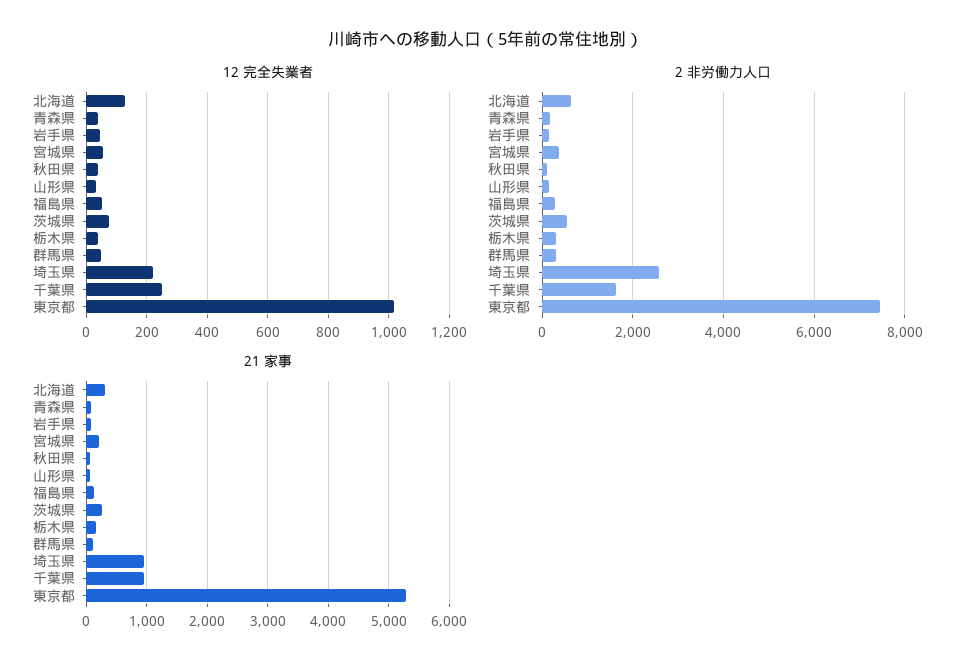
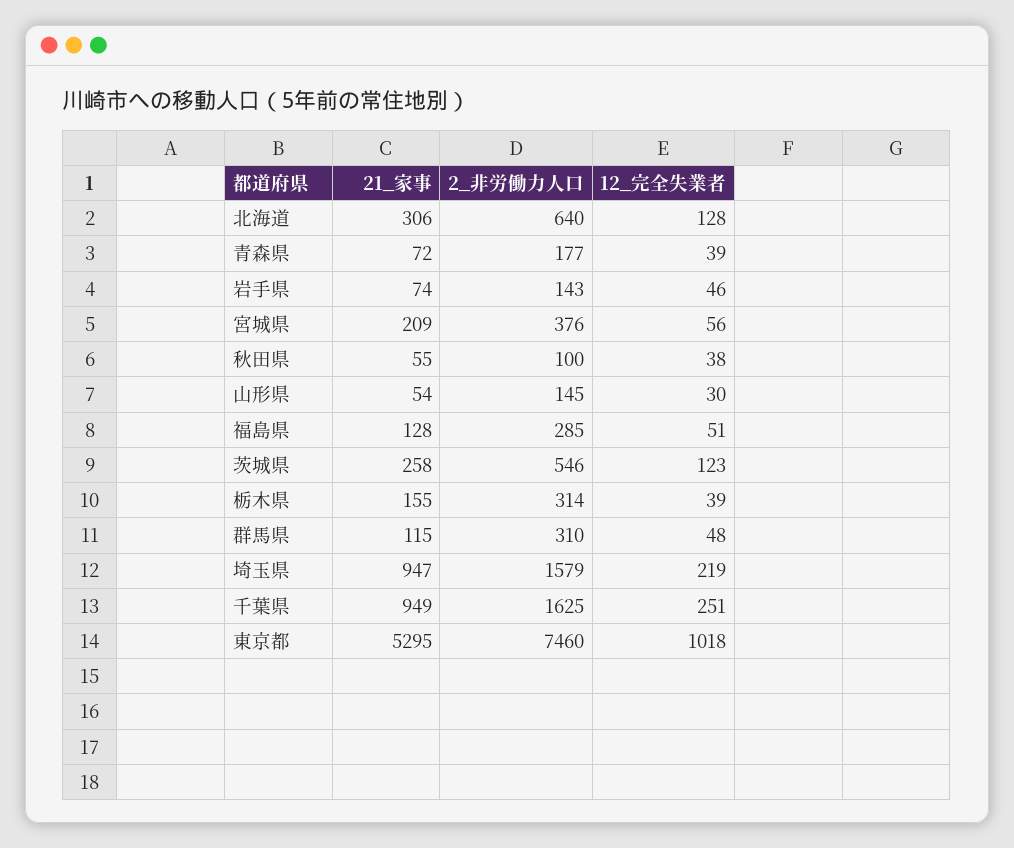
  {
    "12 完全失業者": {
      "北海道": 128,
      "青森県": 39,
      "岩手県": 46,
      "宮城県": 56,
      "秋田県": 38,
      "山形県": 30,
      "福島県": 51,
-     "茨城県": 80,
+     "茨城県": 123,
      "栃木県": 39,
      "群馬県": 48,
      "埼玉県": 219,
      "千葉県": 251,
      "東京都": 1018
    },
    "2 非労働力人口": {
      "北海道": 640,
      "青森県": 177,
      "岩手県": 143,
      "宮城県": 376,
      "秋田県": 100,
      "山形県": 145,
      "福島県": 285,
      "茨城県": 546,
      "栃木県": 314,
      "群馬県": 310,
-     "埼玉県": 2600,
+     "埼玉県": 1579,
      "千葉県": 1625,
      "東京都": 7460
    },
    "21 家事": {
      "北海道": 306,
      "青森県": 72,
      "岩手県": 74,
      "宮城県": 209,
      "秋田県": 55,
      "山形県": 54,
      "福島県": 128,
      "茨城県": 258,
      "栃木県": 155,
      "群馬県": 115,
      "埼玉県": 947,
      "千葉県": 949,
      "東京都": 5295
    }
  }

